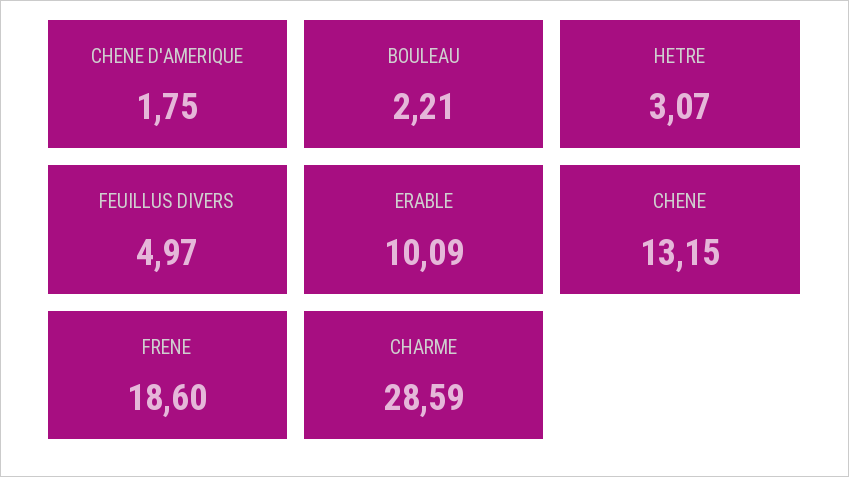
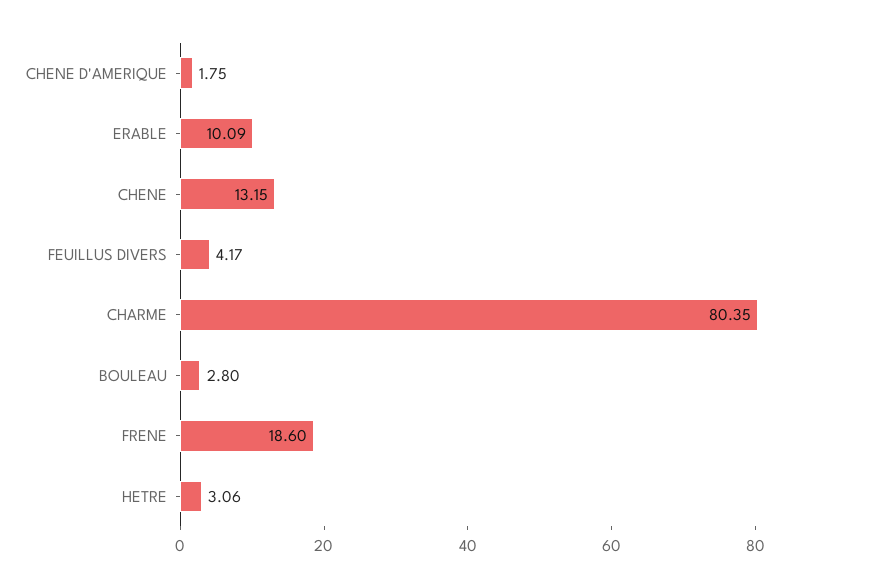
  {
    "CHENE D'AMERIQUE": 1.75,
-   "BOULEAU": 2.21,
+   "BOULEAU": 2.8,
-   "HETRE": 3.07,
+   "HETRE": 3.06,
-   "FEUILLUS DIVERS": 4.97,
+   "FEUILLUS DIVERS": 4.17,
    "ERABLE": 10.09,
    "CHENE": 13.15,
    "FRENE": 18.6,
-   "CHARME": 28.59
+   "CHARME": 80.35
  }

